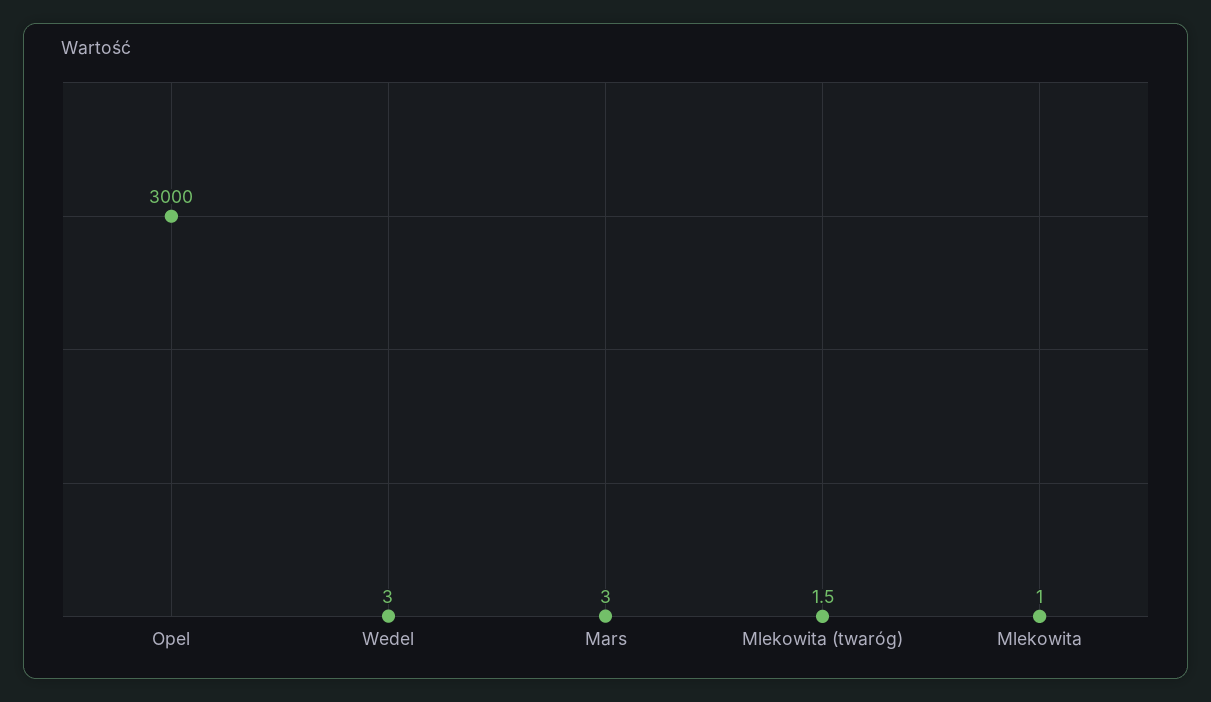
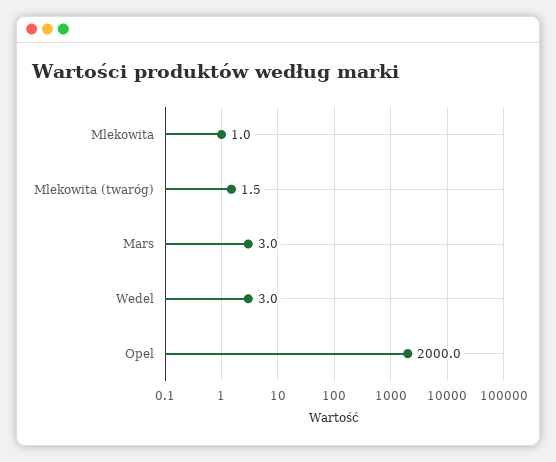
  {
-   "Opel": 3000,
+   "Opel": 2000,
    "Wedel": 3,
    "Mars": 3,
    "Mlekowita (twaróg)": 1.5,
    "Mlekowita": 1
  }

